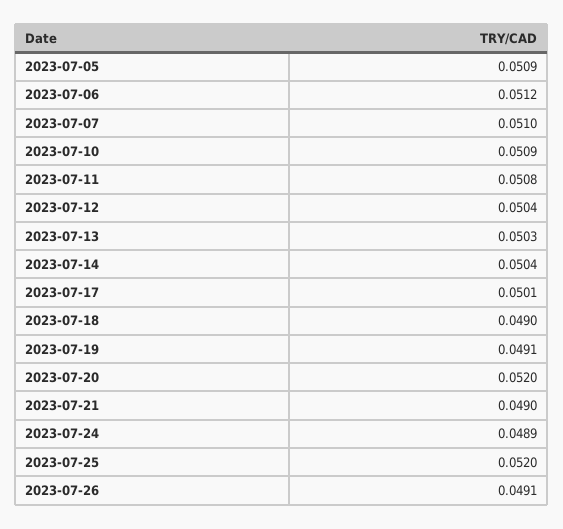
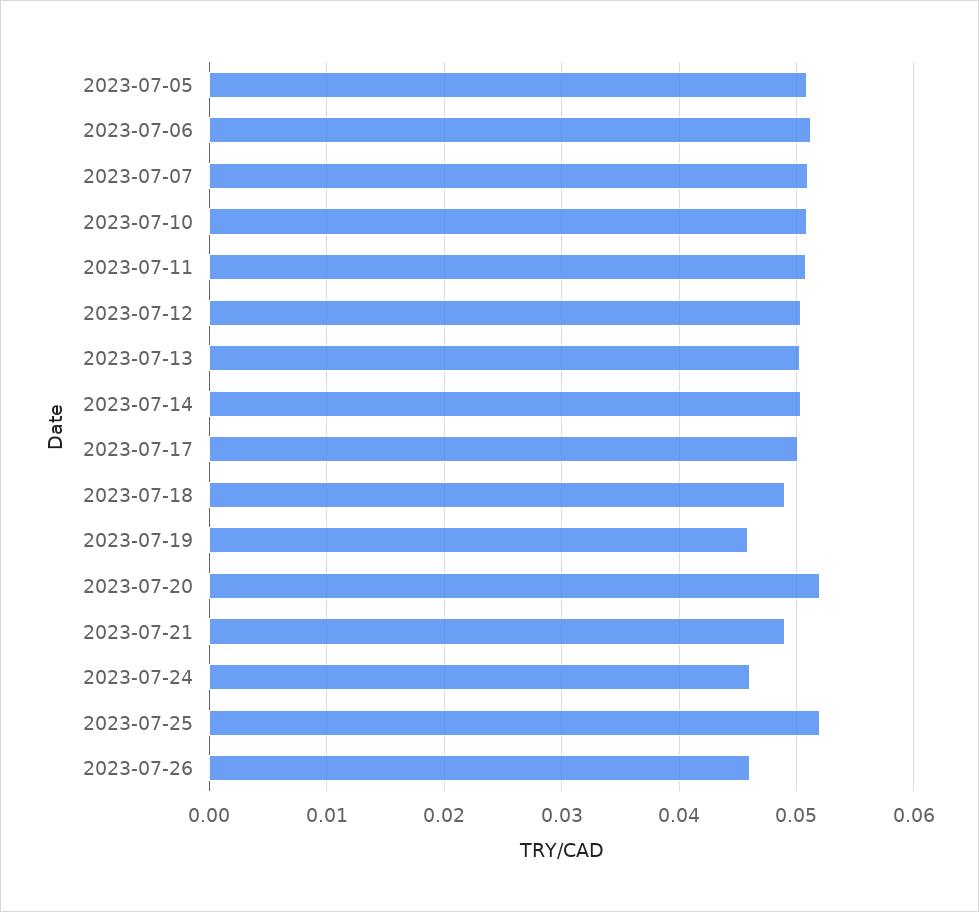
  {
    "2023-07-05": 0.0509,
    "2023-07-06": 0.0512,
    "2023-07-07": 0.051,
    "2023-07-10": 0.0509,
    "2023-07-11": 0.0508,
    "2023-07-12": 0.0504,
    "2023-07-13": 0.0503,
    "2023-07-14": 0.0504,
    "2023-07-17": 0.0501,
    "2023-07-18": 0.049,
-   "2023-07-19": 0.0491,
+   "2023-07-19": 0.046,
    "2023-07-20": 0.052,
    "2023-07-21": 0.049,
-   "2023-07-24": 0.0489,
+   "2023-07-24": 0.046,
    "2023-07-25": 0.052,
-   "2023-07-26": 0.0491
+   "2023-07-26": 0.046
  }

